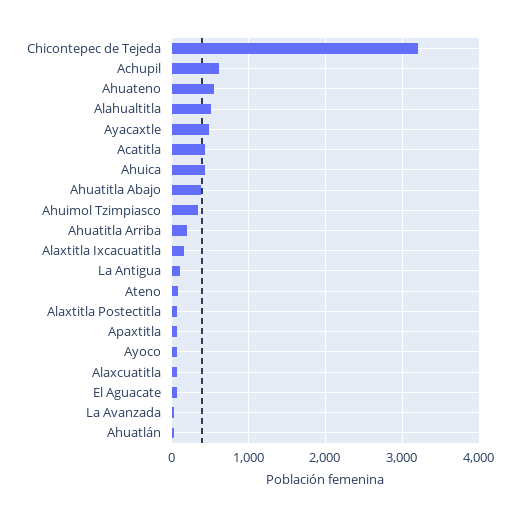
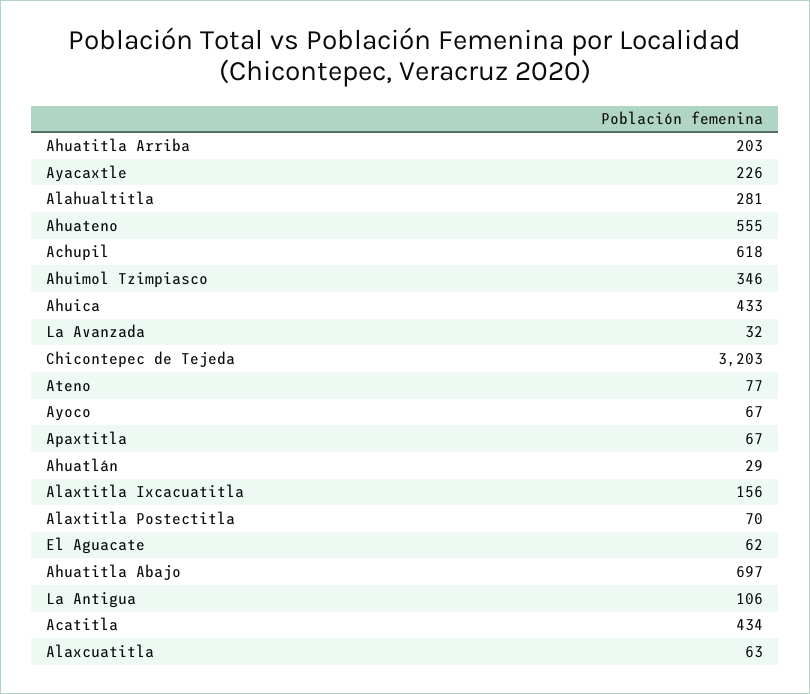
  {
    "Chicontepec de Tejeda": 3203,
    "Achupil": 618,
    "Ahuateno": 555,
-   "Alahualtitla": 500,
+   "Alahualtitla": 281,
-   "Ayacaxtle": 500,
+   "Ayacaxtle": 226,
    "Acatitla": 434,
    "Ahuica": 433,
-   "Ahuatitla Abajo": 400,
+   "Ahuatitla Abajo": 697,
    "Ahuimol Tzimpiasco": 346,
    "Ahuatitla Arriba": 203,
    "Alaxtitla Ixcacuatitla": 156,
    "La Antigua": 106,
    "Ateno": 77,
    "Alaxtitla Postectitla": 70,
    "Apaxtitla": 67,
    "Ayoco": 67,
    "Alaxcuatitla": 63,
    "El Aguacate": 62,
    "La Avanzada": 32,
    "Ahuatlán": 29
  }

